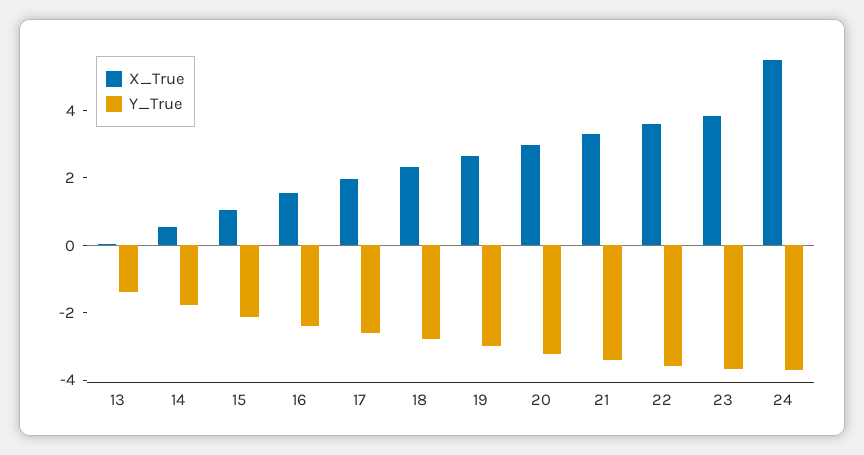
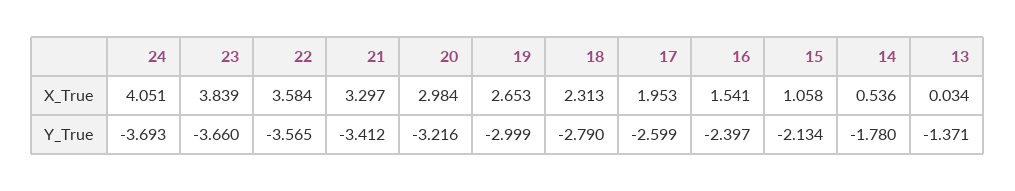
  {
    "X_True": {
      "13": 0.034,
      "14": 0.536,
      "15": 1.058,
      "16": 1.541,
      "17": 1.953,
      "18": 2.313,
      "19": 2.653,
      "20": 2.984,
      "21": 3.297,
      "22": 3.584,
      "23": 3.839,
-     "24": 5.5
+     "24": 4.051
    },
    "Y_True": {
      "13": -1.371,
      "14": -1.78,
      "15": -2.134,
      "16": -2.397,
      "17": -2.599,
      "18": -2.79,
      "19": -2.999,
      "20": -3.216,
      "21": -3.412,
      "22": -3.565,
      "23": -3.66,
      "24": -3.693
    }
  }

